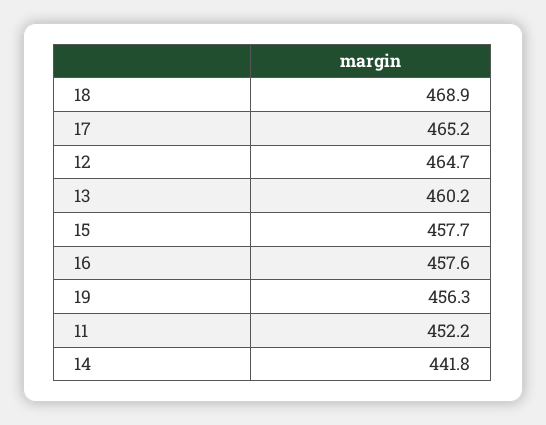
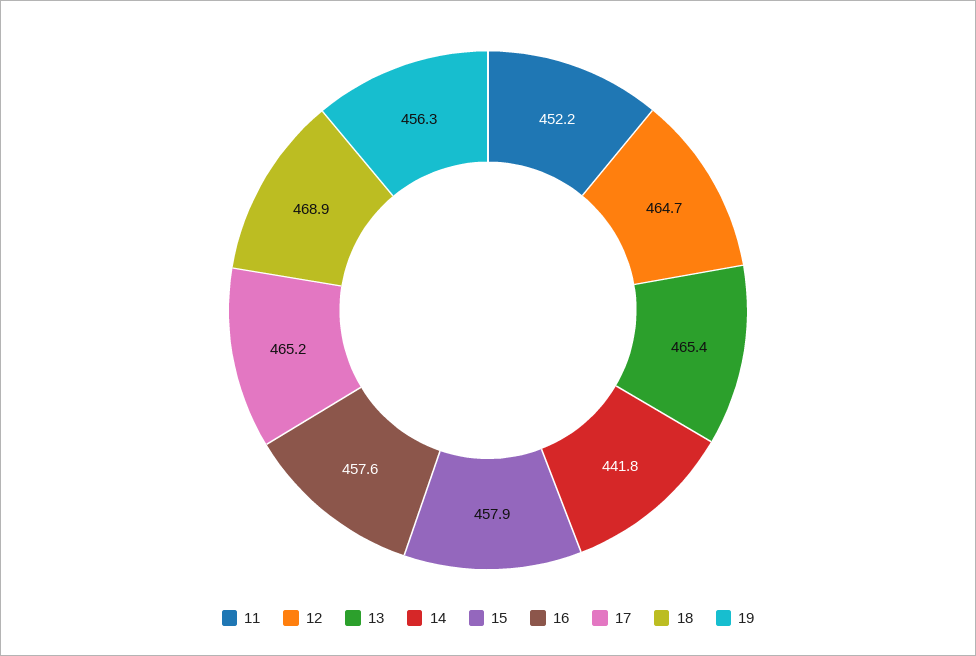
  {
    "18": 468.9,
    "17": 465.2,
    "12": 464.7,
-   "13": 460.2,
+   "13": 465.4,
-   "15": 457.7,
+   "15": 457.9,
    "16": 457.6,
    "19": 456.3,
    "11": 452.2,
    "14": 441.8
  }

